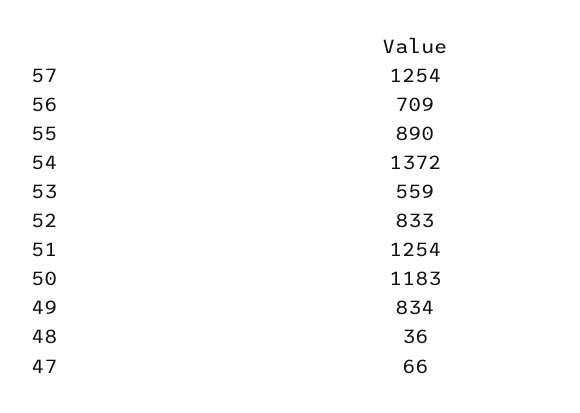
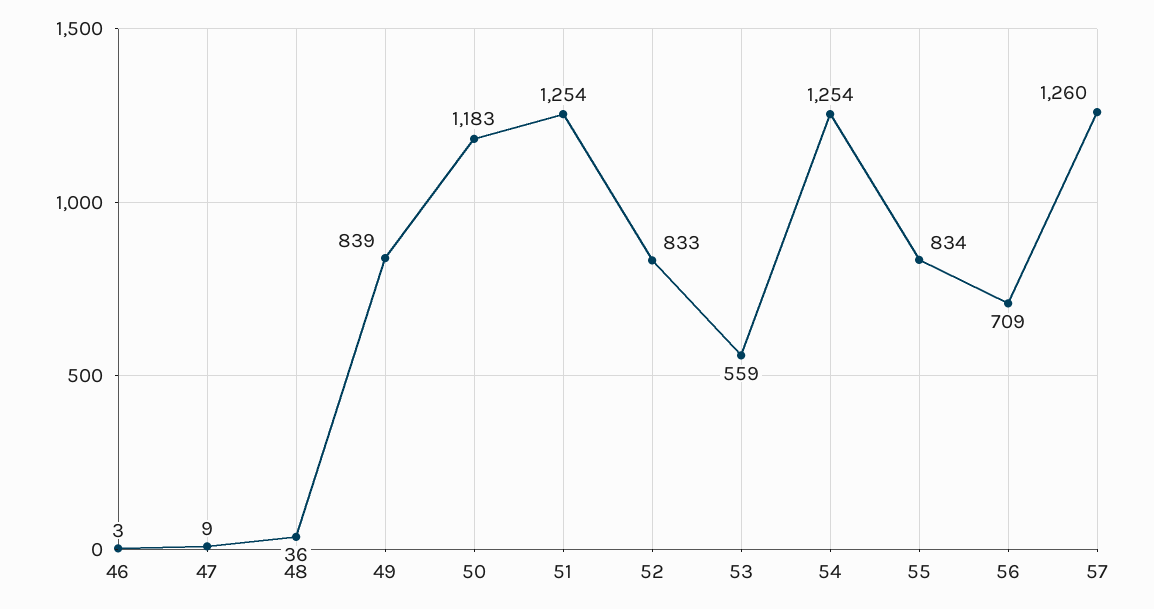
  {
-   "57": 1254,
+   "57": 1260,
    "56": 709,
-   "55": 890,
+   "55": 834,
-   "54": 1372,
+   "54": 1254,
    "53": 559,
    "52": 833,
    "51": 1254,
    "50": 1183,
-   "49": 834,
+   "49": 839,
    "48": 36,
-   "47": 66
+   "47": 9,
+   "46": 3
  }

